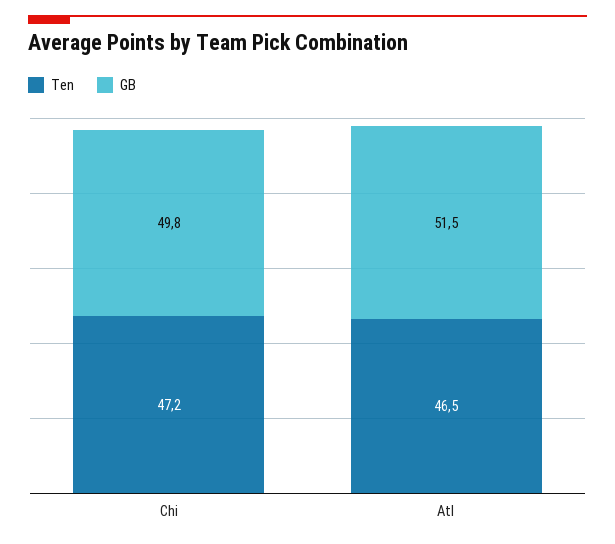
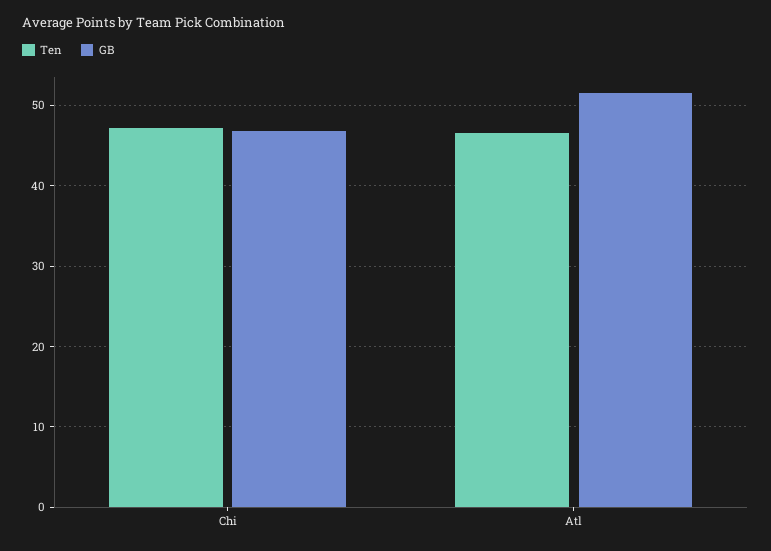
  {
    "Ten": {
      "Chi": 47.2,
      "Atl": 46.5
    },
    "GB": {
-     "Chi": 49.8,
+     "Chi": 47,
      "Atl": 51.5
    }
  }

